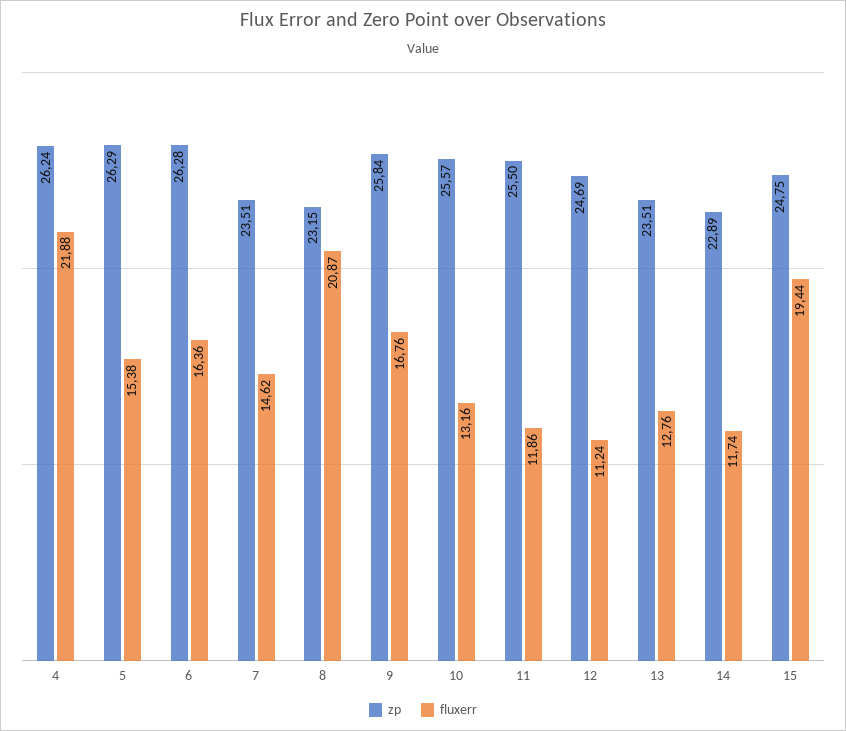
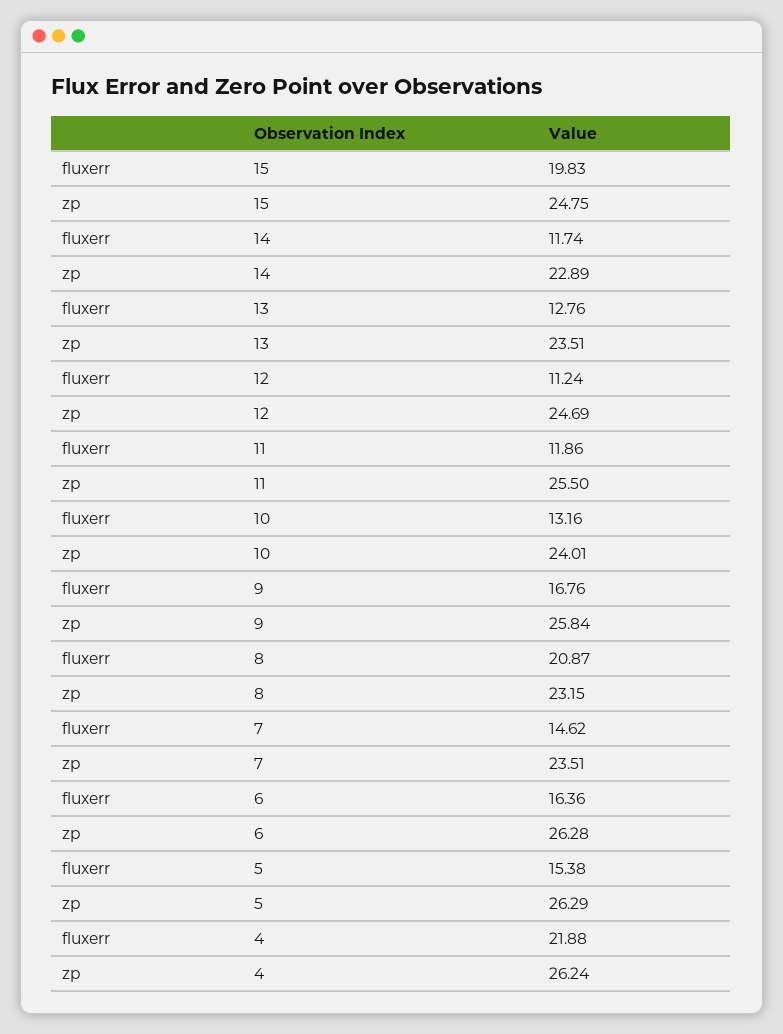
  {
    "zp": {
      "4": 26.24,
      "5": 26.29,
      "6": 26.28,
      "7": 23.51,
      "8": 23.15,
      "9": 25.84,
-     "10": 25.57,
+     "10": 24.01,
      "11": 25.5,
      "12": 24.69,
      "13": 23.51,
      "14": 22.89,
      "15": 24.75
    },
    "fluxerr": {
      "4": 21.88,
      "5": 15.38,
      "6": 16.36,
      "7": 14.62,
      "8": 20.87,
      "9": 16.76,
      "10": 13.16,
      "11": 11.86,
      "12": 11.24,
      "13": 12.76,
      "14": 11.74,
-     "15": 19.44
+     "15": 19.83
    }
  }

